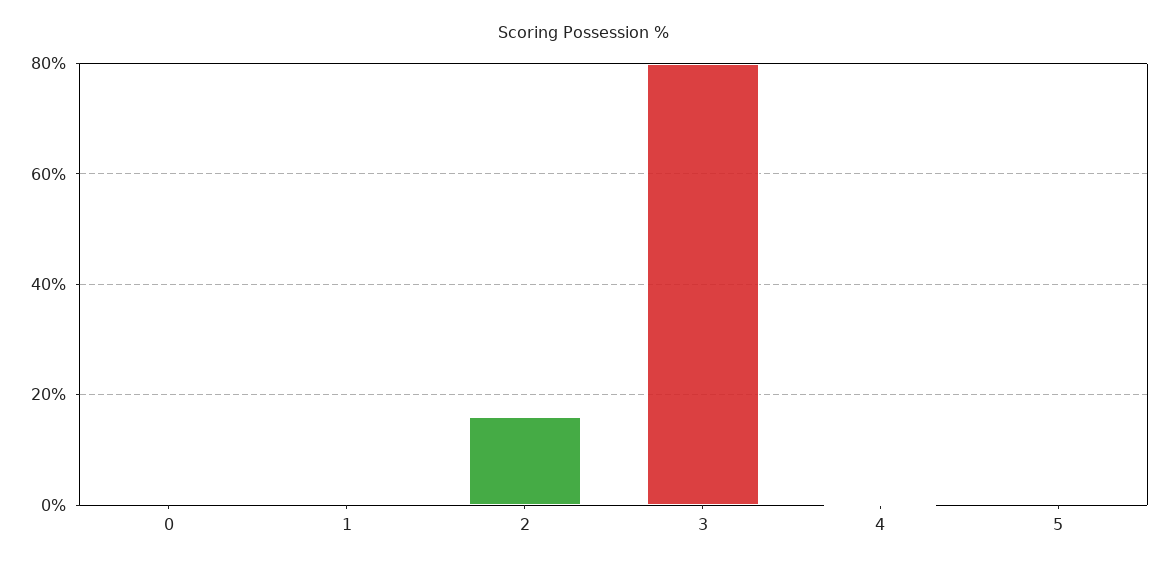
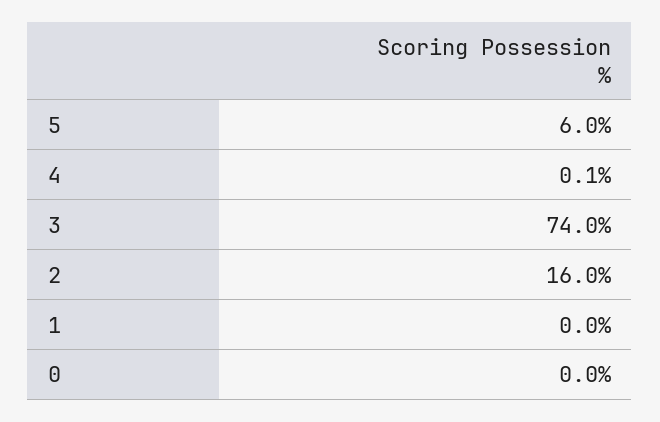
  {
    "0": 0,
    "1": 0,
    "2": 16,
-   "3": 80,
+   "3": 74,
    "4": 0.1,
-   "5": 0
+   "5": 6
  }

